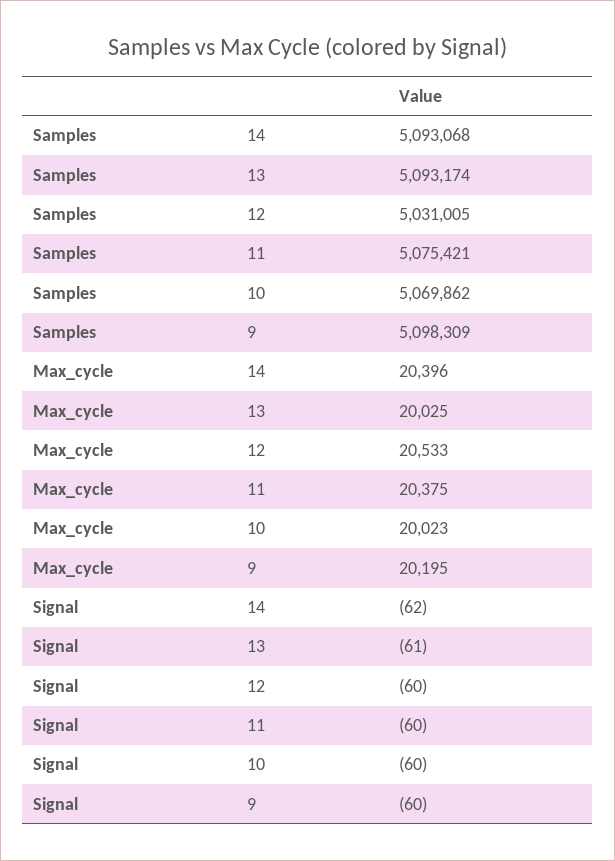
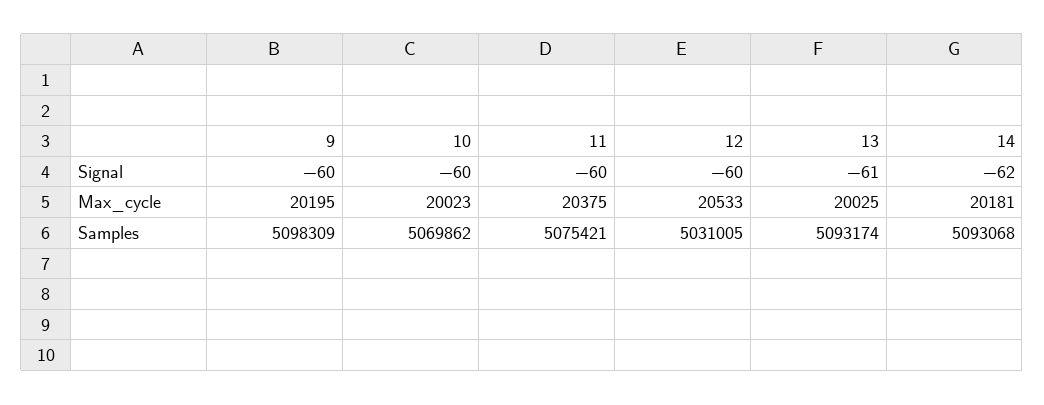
  {
    "Samples": {
      "14": 5093068,
      "13": 5093174,
      "12": 5031005,
      "11": 5075421,
      "10": 5069862,
      "9": 5098309
    },
    "Max_cycle": {
-     "14": 20396,
+     "14": 20181,
      "13": 20025,
      "12": 20533,
      "11": 20375,
      "10": 20023,
      "9": 20195
    },
    "Signal": {
      "14": -62,
      "13": -61,
      "12": -60,
      "11": -60,
      "10": -60,
      "9": -60
    }
  }

